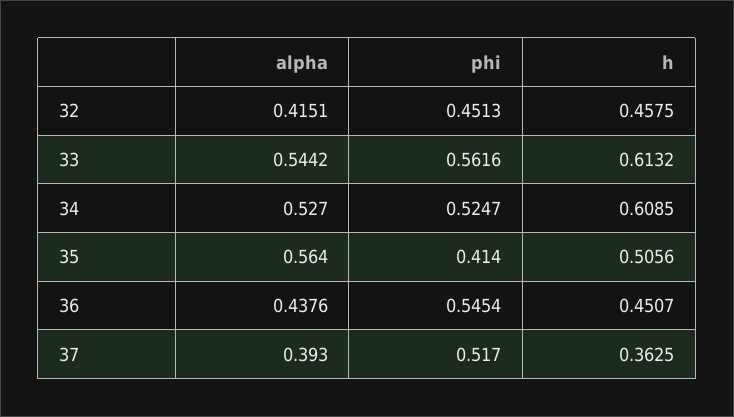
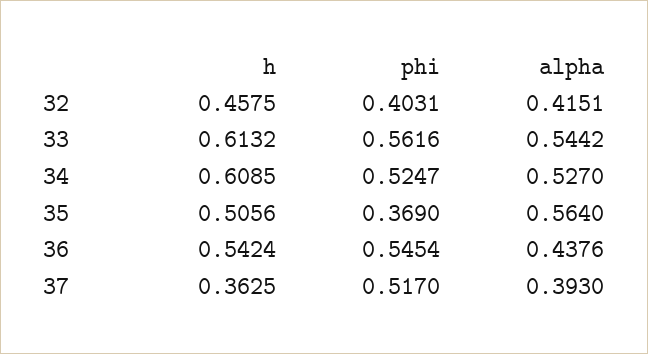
  {
    "alpha": {
      "32": 0.4151,
      "33": 0.5442,
      "34": 0.527,
      "35": 0.564,
      "36": 0.4376,
      "37": 0.393
    },
    "phi": {
-     "32": 0.4513,
+     "32": 0.4031,
      "33": 0.5616,
      "34": 0.5247,
-     "35": 0.414,
+     "35": 0.369,
      "36": 0.5454,
      "37": 0.517
    },
    "h": {
      "32": 0.4575,
      "33": 0.6132,
      "34": 0.6085,
      "35": 0.5056,
-     "36": 0.4507,
+     "36": 0.5424,
      "37": 0.3625
    }
  }

